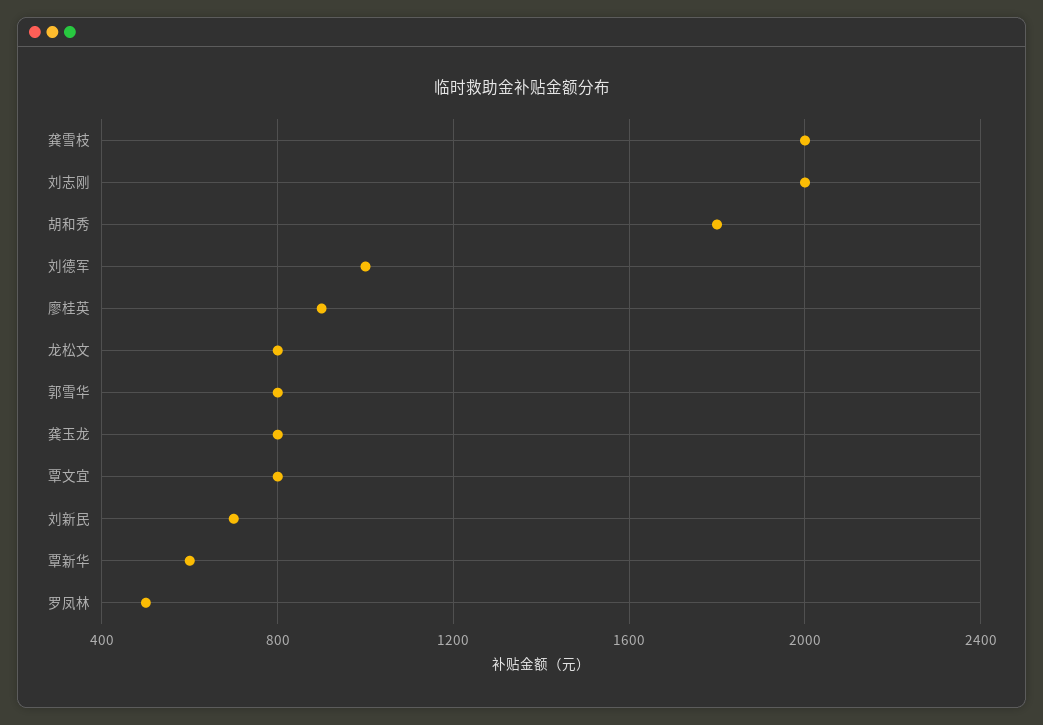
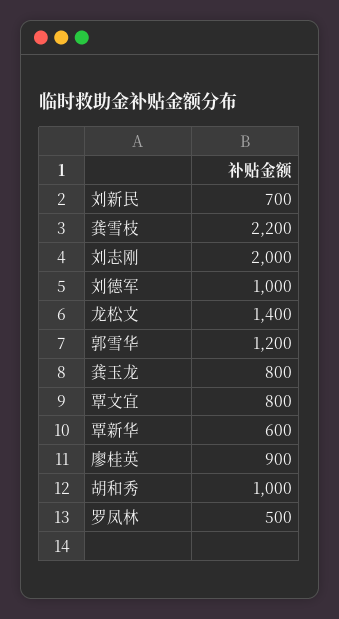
  {
-   "龚雪枝": 2000,
+   "龚雪枝": 2200,
    "刘志刚": 2000,
-   "胡和秀": 1800,
+   "胡和秀": 1000,
    "刘德军": 1000,
    "廖桂英": 900,
-   "龙松文": 800,
+   "龙松文": 1400,
-   "郭雪华": 800,
+   "郭雪华": 1200,
    "龚玉龙": 800,
    "覃文宜": 800,
    "刘新民": 700,
    "覃新华": 600,
    "罗凤林": 500
  }

